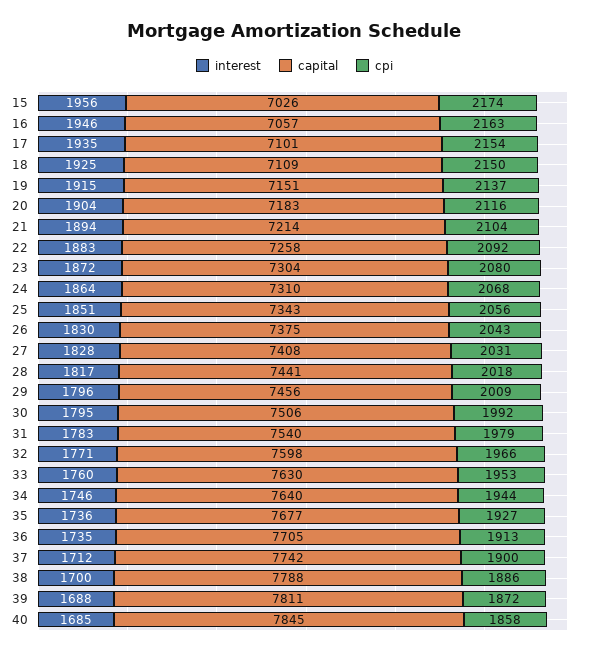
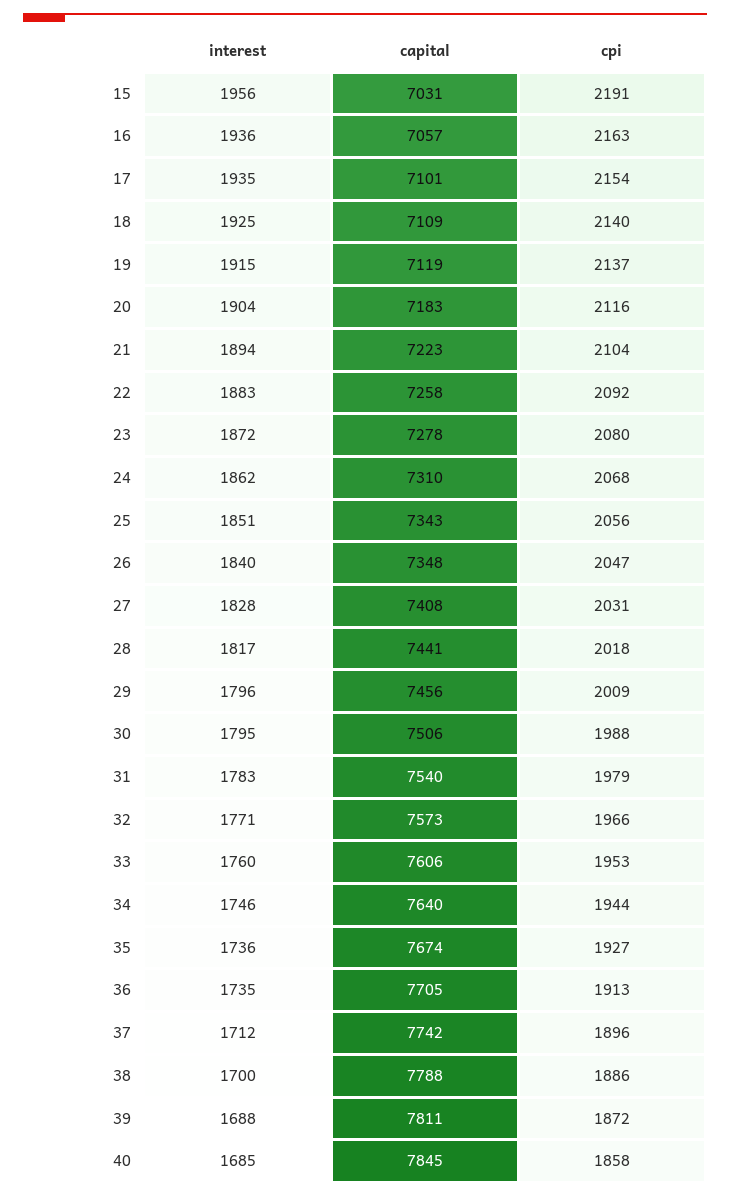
  {
    "interest": {
      "15": 1956,
-     "16": 1946,
+     "16": 1936,
      "17": 1935,
      "18": 1925,
      "19": 1915,
      "20": 1904,
      "21": 1894,
      "22": 1883,
      "23": 1872,
-     "24": 1864,
+     "24": 1862,
      "25": 1851,
-     "26": 1830,
+     "26": 1840,
      "27": 1828,
      "28": 1817,
      "29": 1796,
      "30": 1795,
      "31": 1783,
      "32": 1771,
      "33": 1760,
      "34": 1746,
      "35": 1736,
      "36": 1735,
      "37": 1712,
      "38": 1700,
      "39": 1688,
      "40": 1685
    },
    "capital": {
-     "15": 7026,
+     "15": 7031,
      "16": 7057,
      "17": 7101,
      "18": 7109,
-     "19": 7151,
+     "19": 7119,
      "20": 7183,
-     "21": 7214,
+     "21": 7223,
      "22": 7258,
-     "23": 7304,
+     "23": 7278,
      "24": 7310,
      "25": 7343,
-     "26": 7375,
+     "26": 7348,
      "27": 7408,
      "28": 7441,
      "29": 7456,
      "30": 7506,
      "31": 7540,
-     "32": 7598,
+     "32": 7573,
-     "33": 7630,
+     "33": 7606,
      "34": 7640,
-     "35": 7677,
+     "35": 7674,
      "36": 7705,
      "37": 7742,
      "38": 7788,
      "39": 7811,
      "40": 7845
    },
    "cpi": {
-     "15": 2174,
+     "15": 2191,
      "16": 2163,
      "17": 2154,
-     "18": 2150,
+     "18": 2140,
      "19": 2137,
      "20": 2116,
      "21": 2104,
      "22": 2092,
      "23": 2080,
      "24": 2068,
      "25": 2056,
-     "26": 2043,
+     "26": 2047,
      "27": 2031,
      "28": 2018,
      "29": 2009,
-     "30": 1992,
+     "30": 1988,
      "31": 1979,
      "32": 1966,
      "33": 1953,
      "34": 1944,
      "35": 1927,
      "36": 1913,
-     "37": 1900,
+     "37": 1896,
      "38": 1886,
      "39": 1872,
      "40": 1858
    }
  }

